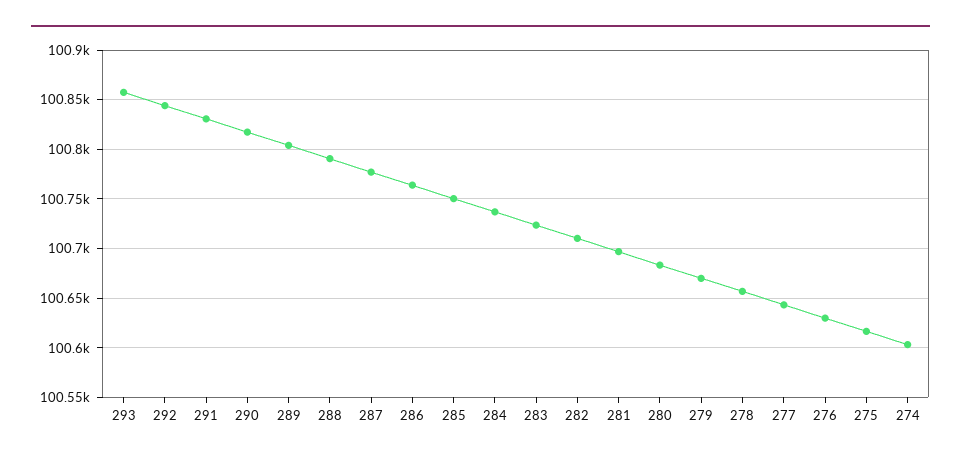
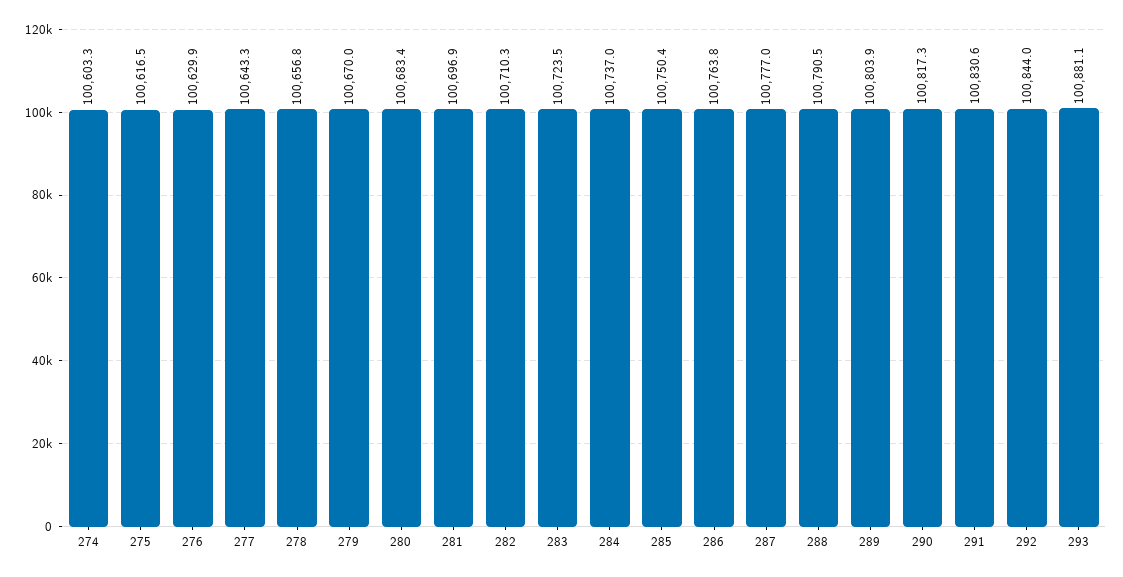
  {
-   "293": 100860,
+   "293": 100881.1,
    "292": 100844,
    "291": 100830.6,
    "290": 100817.3,
    "289": 100803.9,
    "288": 100790.5,
    "287": 100777,
    "286": 100763.8,
    "285": 100750.4,
    "284": 100737,
    "283": 100723.5,
    "282": 100710.3,
    "281": 100696.9,
    "280": 100683.4,
    "279": 100670,
    "278": 100656.8,
    "277": 100643.3,
    "276": 100629.9,
    "275": 100616.5,
    "274": 100603.3
  }

